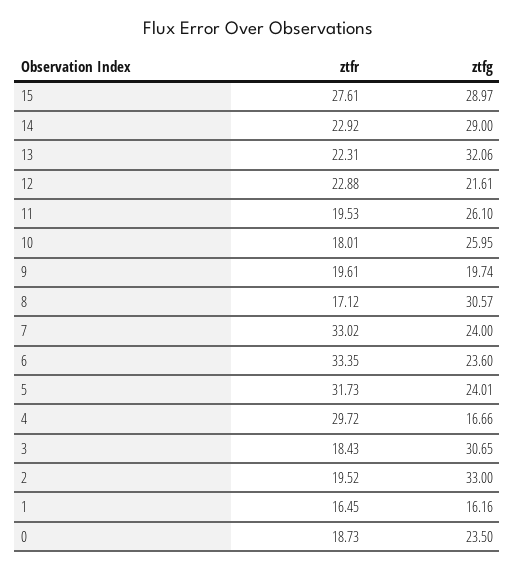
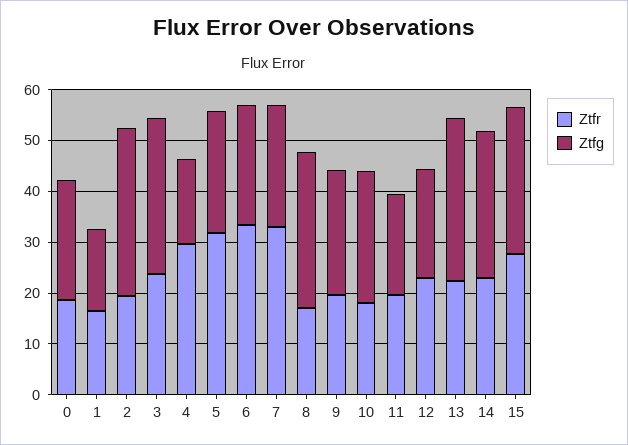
  {
    "ztfr": {
      "15": 27.61,
      "14": 22.92,
      "13": 22.31,
      "12": 22.88,
      "11": 19.53,
      "10": 18.01,
      "9": 19.61,
      "8": 17.12,
      "7": 33.02,
      "6": 33.35,
      "5": 31.73,
      "4": 29.72,
-     "3": 18.43,
+     "3": 24,
      "2": 19.52,
      "1": 16.45,
      "0": 18.73
    },
    "ztfg": {
      "15": 28.97,
      "14": 29,
      "13": 32.06,
      "12": 21.61,
-     "11": 26.1,
+     "11": 20,
      "10": 25.95,
-     "9": 19.74,
+     "9": 24,
      "8": 30.57,
      "7": 24,
      "6": 23.6,
      "5": 24.01,
      "4": 16.66,
      "3": 30.65,
      "2": 33,
      "1": 16.16,
      "0": 23.5
    }
  }

